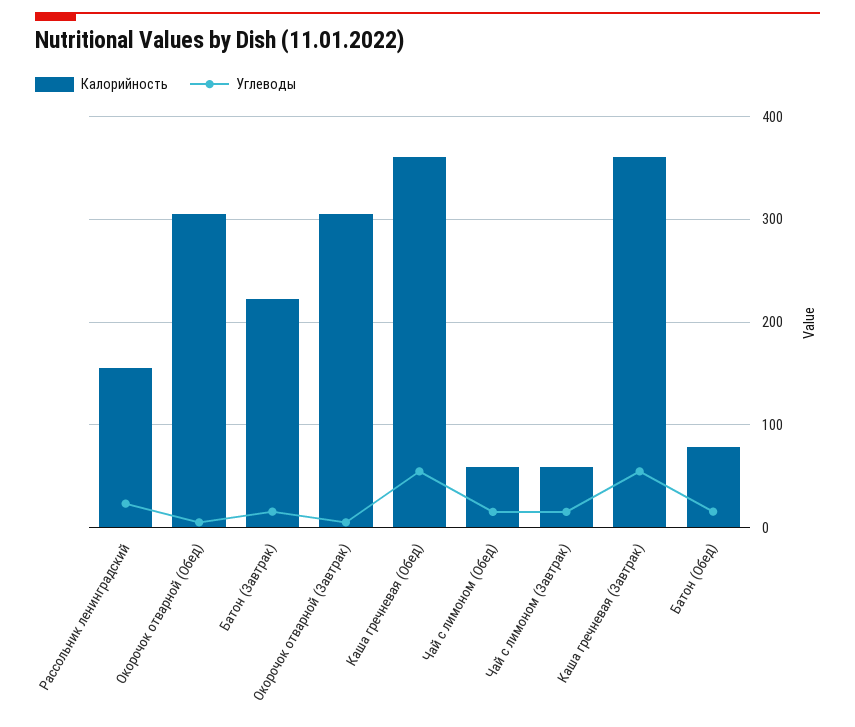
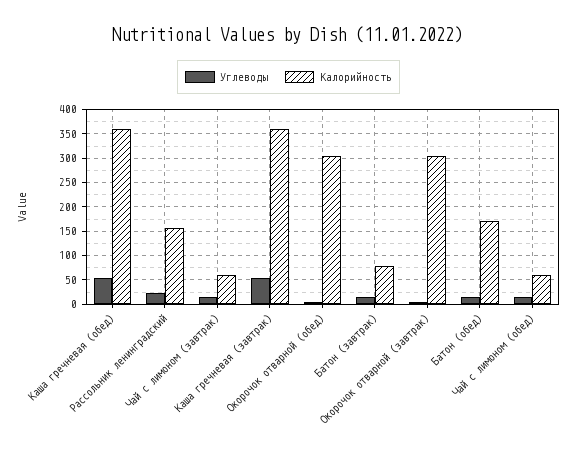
  {
    "Калорийность": {
      "Рассольник ленинградский": 160,
      "Окорочок отварной (Обед)": 310,
-     "Батон (Завтрак)": 220,
+     "Батон (Завтрак)": 75,
      "Окорочок отварной (Завтрак)": 310,
      "Каша гречневая (Обед)": 360,
      "Чай с лимоном (Обед)": 60,
      "Чай с лимоном (Завтрак)": 60,
      "Каша гречневая (Завтрак)": 360,
-     "Батон (Обед)": 80
+     "Батон (Обед)": 175
    },
    "Углеводы": {
      "Рассольник ленинградский": 20,
      "Окорочок отварной (Обед)": 10,
      "Батон (Завтрак)": 20,
      "Окорочок отварной (Завтрак)": 10,
      "Каша гречневая (Обед)": 50,
      "Чай с лимоном (Обед)": 20,
      "Чай с лимоном (Завтрак)": 20,
      "Каша гречневая (Завтрак)": 50,
      "Батон (Обед)": 20
    }
  }

